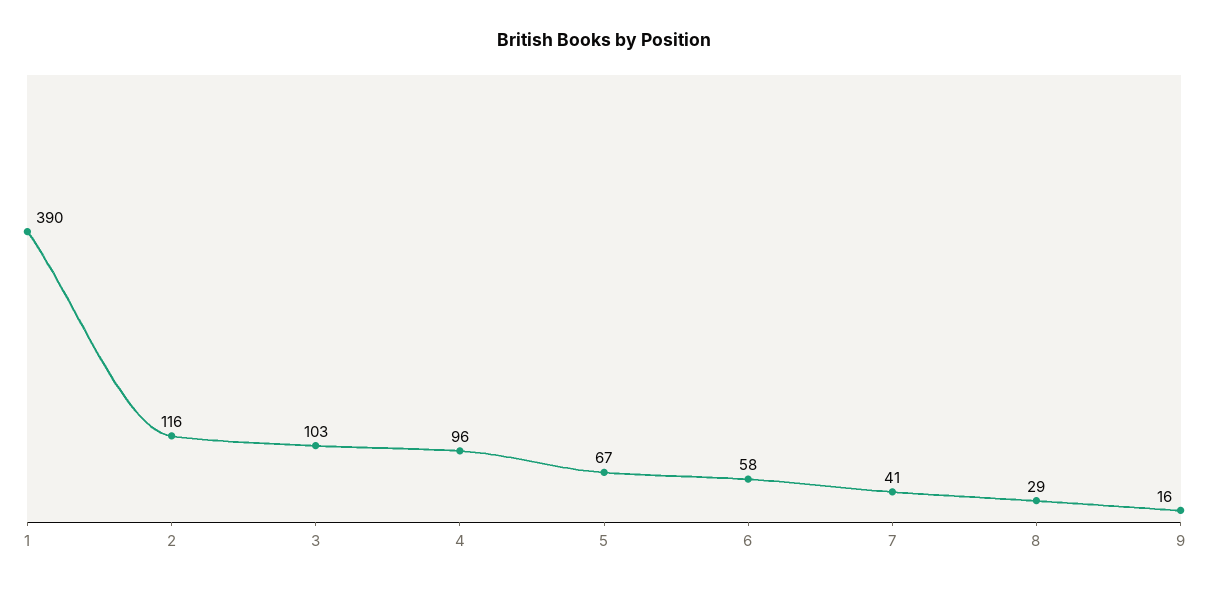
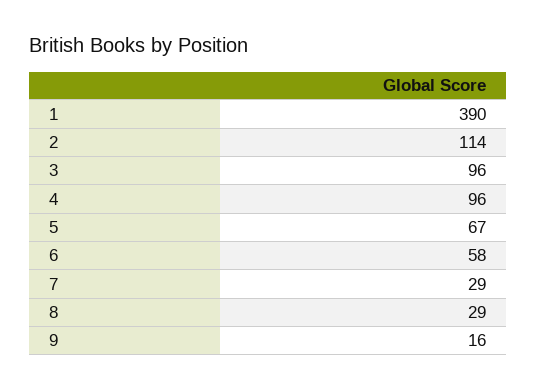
  {
    "1": 390,
-   "2": 116,
+   "2": 114,
-   "3": 103,
+   "3": 96,
    "4": 96,
    "5": 67,
    "6": 58,
-   "7": 41,
+   "7": 29,
    "8": 29,
    "9": 16
  }

